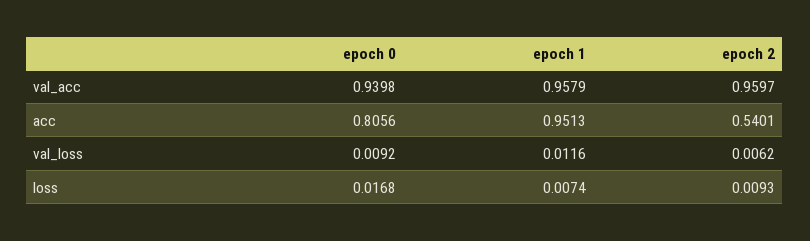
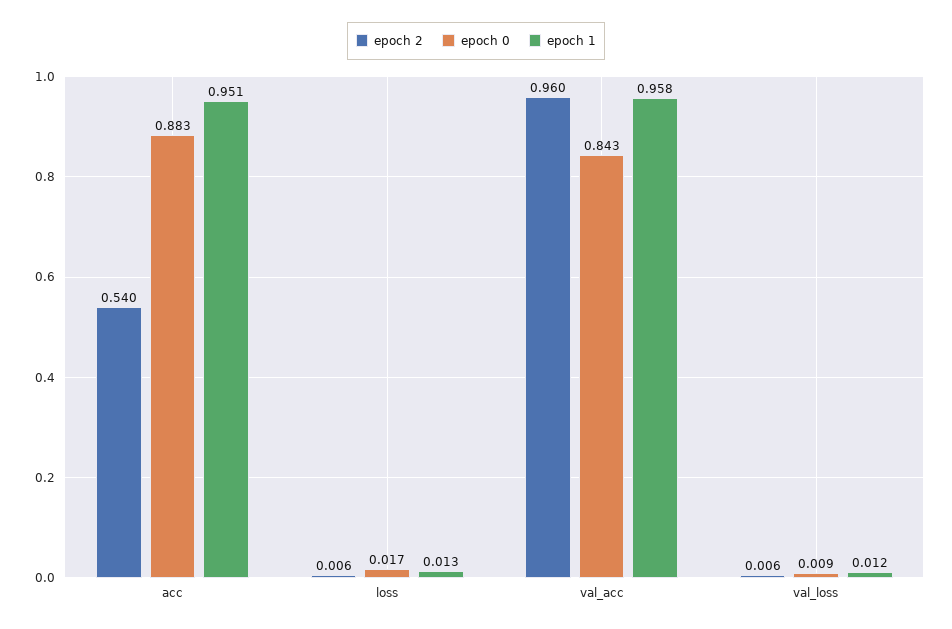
  {
    "epoch 0": {
-     "val_acc": 0.9398,
+     "val_acc": 0.843,
-     "acc": 0.8056,
+     "acc": 0.883,
      "val_loss": 0.0092,
      "loss": 0.0168
    },
    "epoch 1": {
      "val_acc": 0.9579,
      "acc": 0.9513,
      "val_loss": 0.0116,
-     "loss": 0.0074
+     "loss": 0.013
    },
    "epoch 2": {
      "val_acc": 0.9597,
      "acc": 0.5401,
      "val_loss": 0.0062,
-     "loss": 0.0093
+     "loss": 0.006
    }
  }

